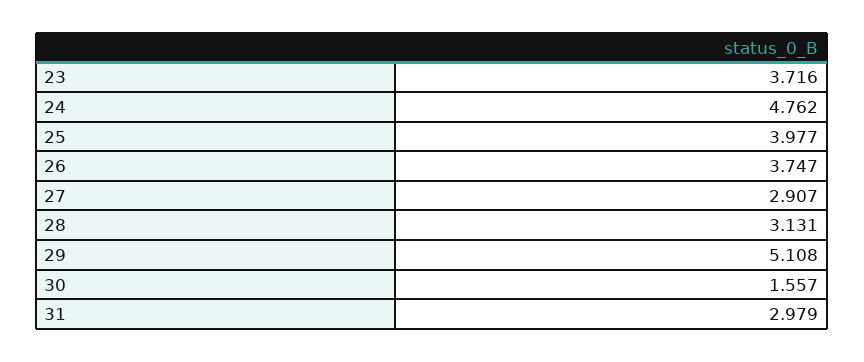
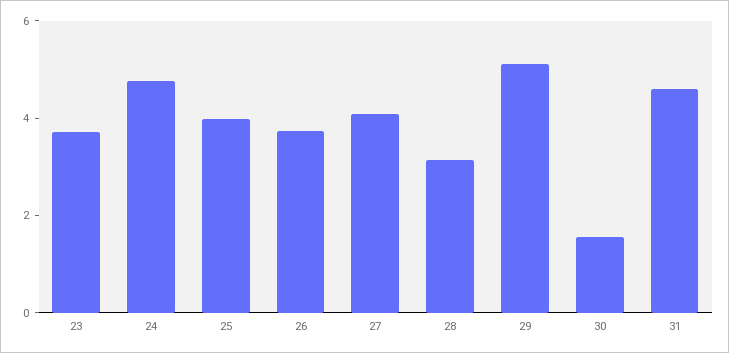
  {
    "23": 3.716,
    "24": 4.762,
    "25": 3.977,
    "26": 3.747,
-   "27": 2.907,
+   "27": 4,
    "28": 3.131,
    "29": 5.108,
    "30": 1.557,
-   "31": 2.979
+   "31": 4.5
  }

